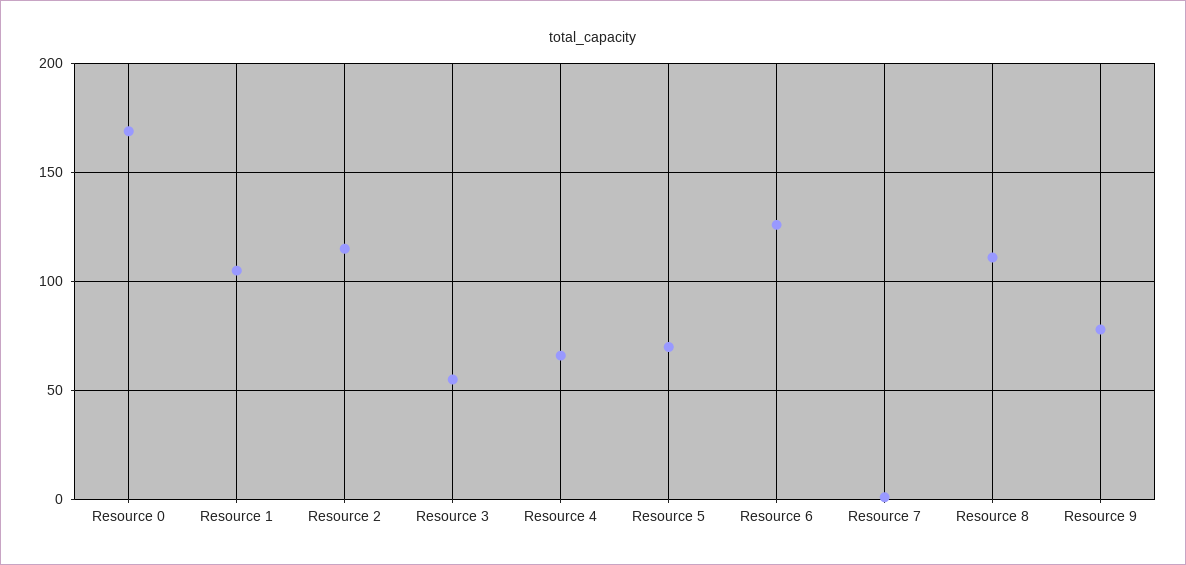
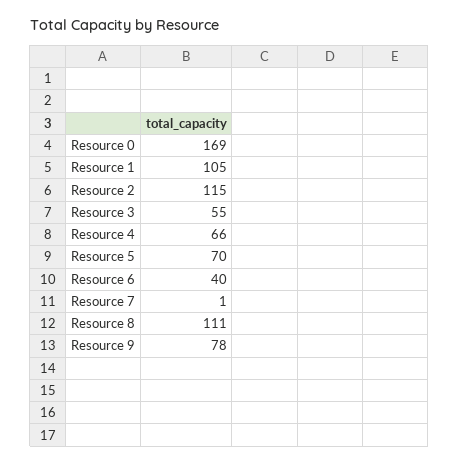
  {
    "Resource 0": 169,
    "Resource 1": 105,
    "Resource 2": 115,
    "Resource 3": 55,
    "Resource 4": 66,
    "Resource 5": 70,
-   "Resource 6": 125,
+   "Resource 6": 40,
    "Resource 7": 1,
    "Resource 8": 111,
    "Resource 9": 78
  }

